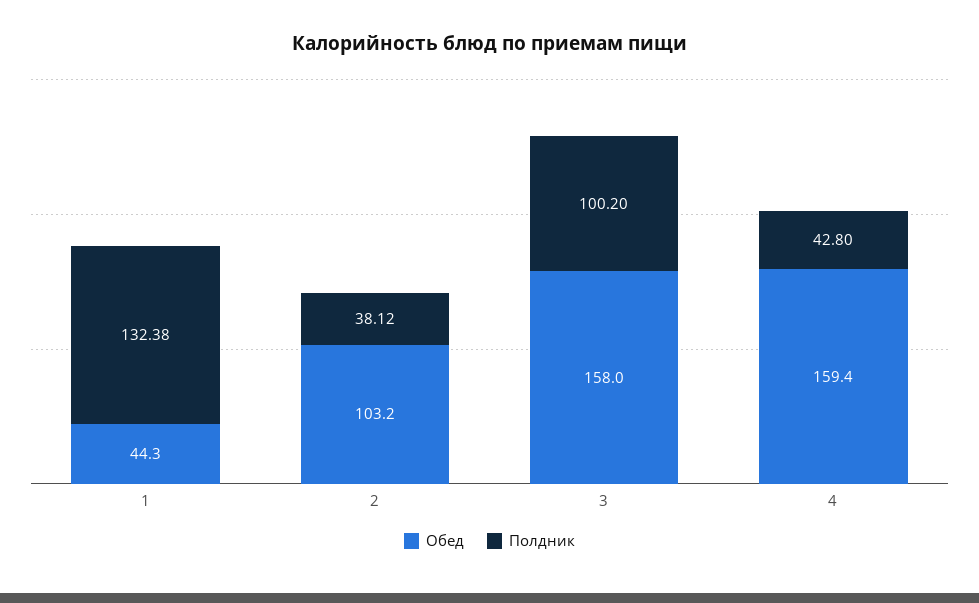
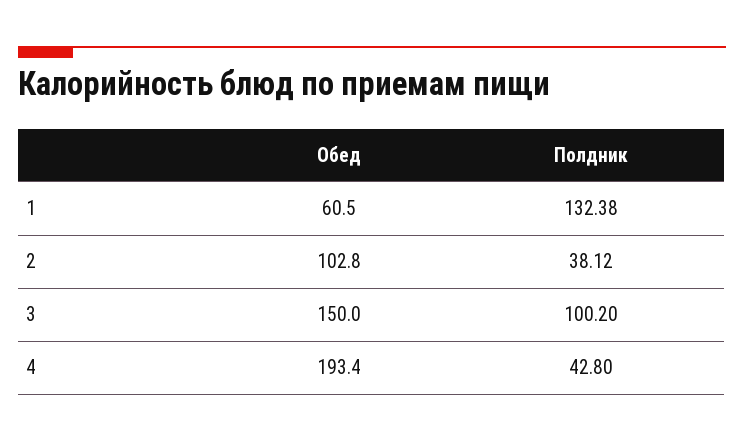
  {
    "Обед": {
-     "1": 44.3,
+     "1": 60.5,
-     "2": 103.2,
+     "2": 102.8,
-     "3": 158,
+     "3": 150,
-     "4": 159.4
+     "4": 193.4
    },
    "Полдник": {
      "1": 132.38,
      "2": 38.12,
      "3": 100.2,
      "4": 42.8
    }
  }

